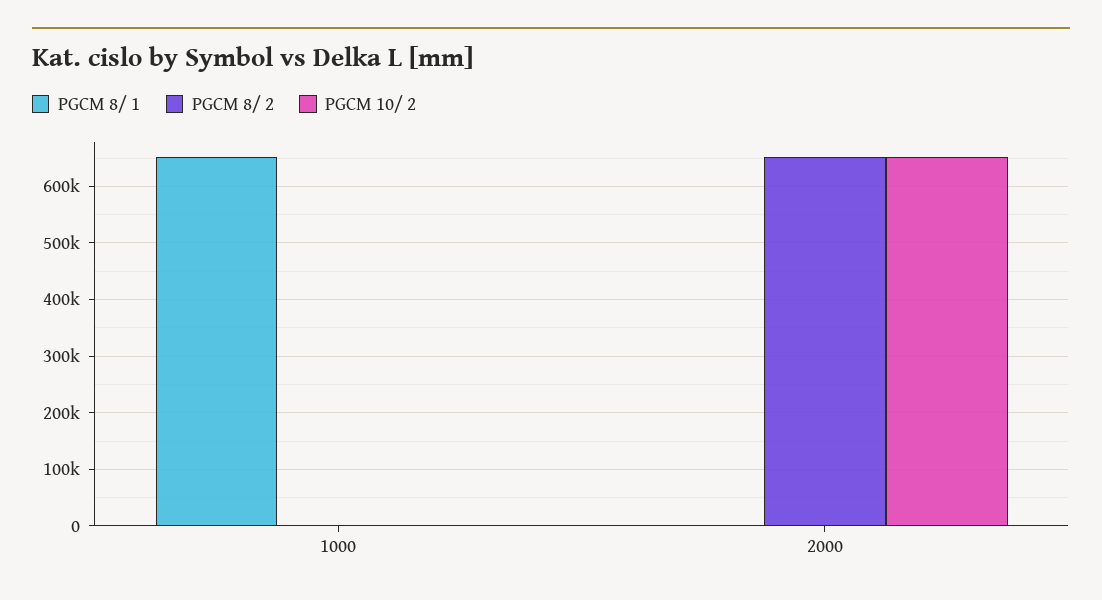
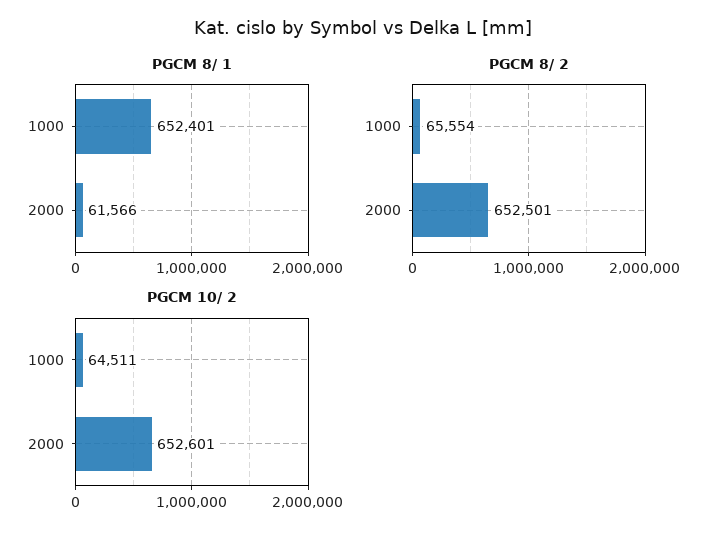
  {
    "PGCM 8/ 1": {
      "1000": 652401,
-     "2000": 0
+     "2000": 61566
    },
    "PGCM 8/ 2": {
-     "1000": 0,
+     "1000": 65554,
      "2000": 652501
    },
    "PGCM 10/ 2": {
-     "1000": 0,
+     "1000": 64511,
      "2000": 652601
    }
  }

